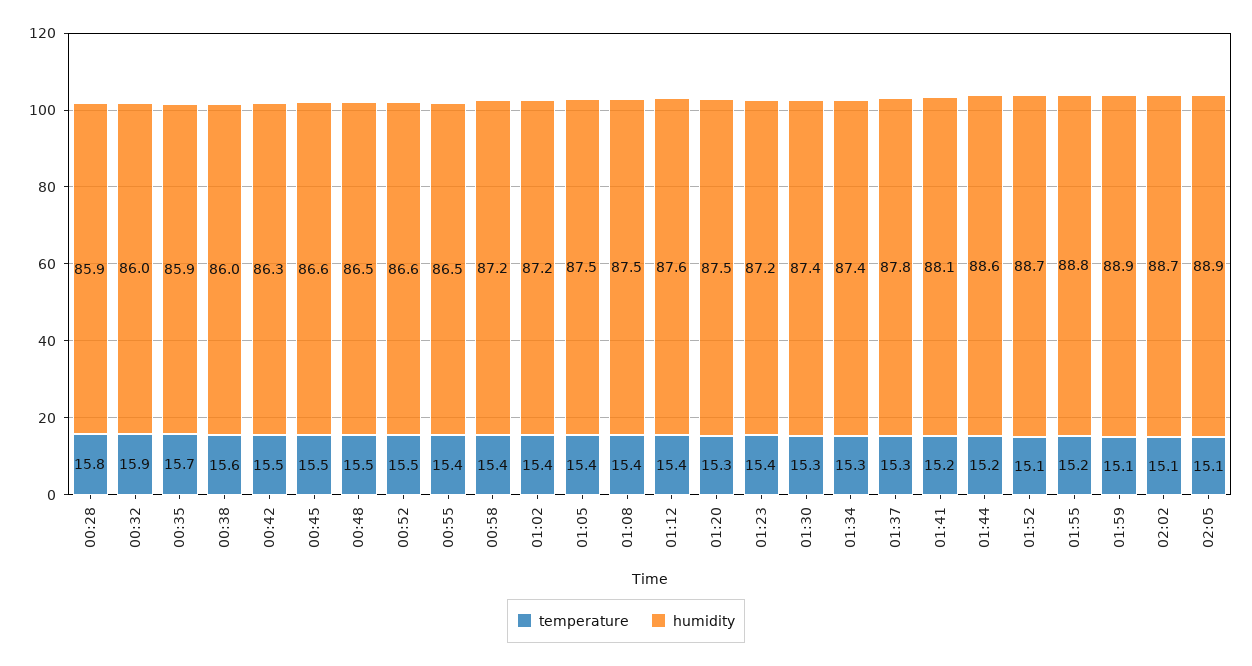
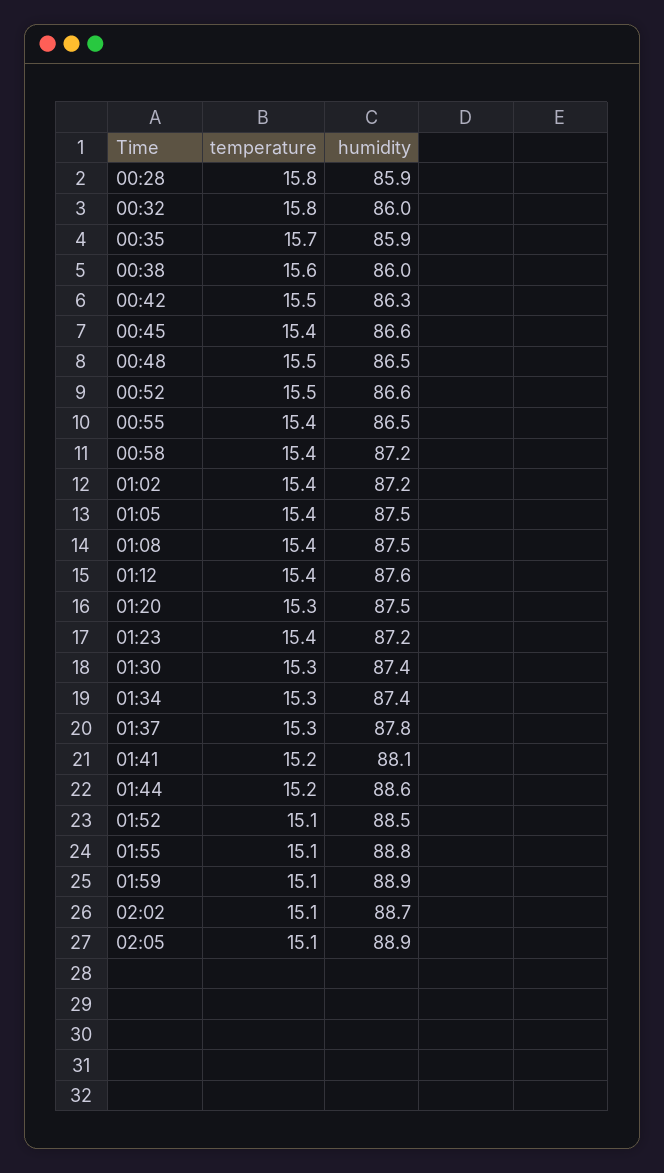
  {
    "temperature": {
      "00:28": 15.8,
-     "00:32": 15.9,
+     "00:32": 15.8,
      "00:35": 15.7,
      "00:38": 15.6,
      "00:42": 15.5,
-     "00:45": 15.5,
+     "00:45": 15.4,
      "00:48": 15.5,
      "00:52": 15.5,
      "00:55": 15.4,
      "00:58": 15.4,
      "01:02": 15.4,
      "01:05": 15.4,
      "01:08": 15.4,
      "01:12": 15.4,
      "01:20": 15.3,
      "01:23": 15.4,
      "01:30": 15.3,
      "01:34": 15.3,
      "01:37": 15.3,
      "01:41": 15.2,
      "01:44": 15.2,
      "01:52": 15.1,
-     "01:55": 15.2,
+     "01:55": 15.1,
      "01:59": 15.1,
      "02:02": 15.1,
      "02:05": 15.1
    },
    "humidity": {
      "00:28": 85.9,
      "00:32": 86,
      "00:35": 85.9,
      "00:38": 86,
      "00:42": 86.3,
      "00:45": 86.6,
      "00:48": 86.5,
      "00:52": 86.6,
      "00:55": 86.5,
      "00:58": 87.2,
      "01:02": 87.2,
      "01:05": 87.5,
      "01:08": 87.5,
      "01:12": 87.6,
      "01:20": 87.5,
      "01:23": 87.2,
      "01:30": 87.4,
      "01:34": 87.4,
      "01:37": 87.8,
      "01:41": 88.1,
      "01:44": 88.6,
-     "01:52": 88.7,
+     "01:52": 88.5,
      "01:55": 88.8,
      "01:59": 88.9,
      "02:02": 88.7,
      "02:05": 88.9
    }
  }

